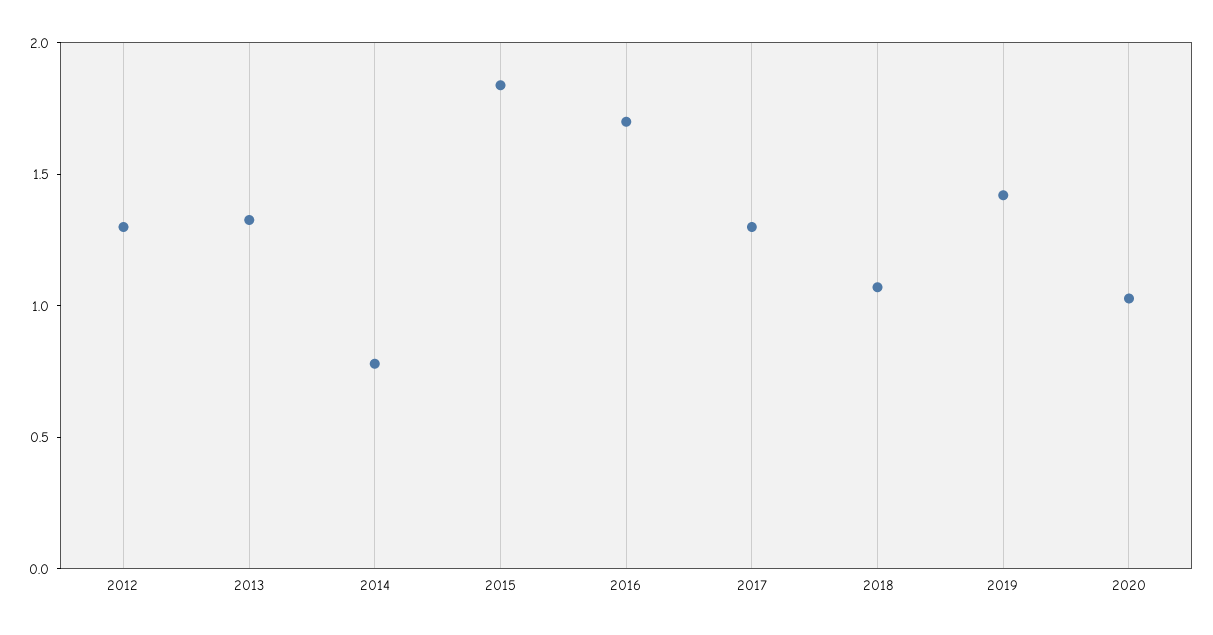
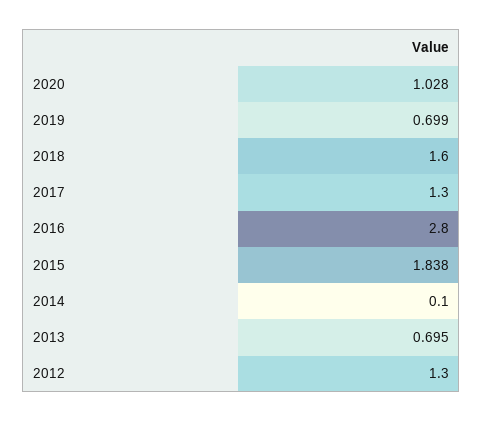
  {
    "2012": 1.3,
-   "2013": 1.3,
+   "2013": 0.695,
-   "2014": 0.8,
+   "2014": 0.1,
    "2015": 1.838,
-   "2016": 1.7,
+   "2016": 2.8,
    "2017": 1.3,
-   "2018": 1.1,
+   "2018": 1.6,
-   "2019": 1.4,
+   "2019": 0.699,
    "2020": 1.028
  }

